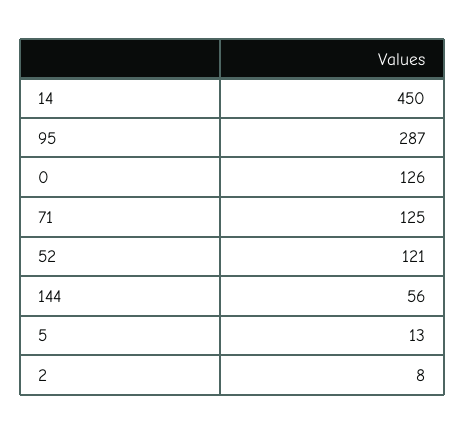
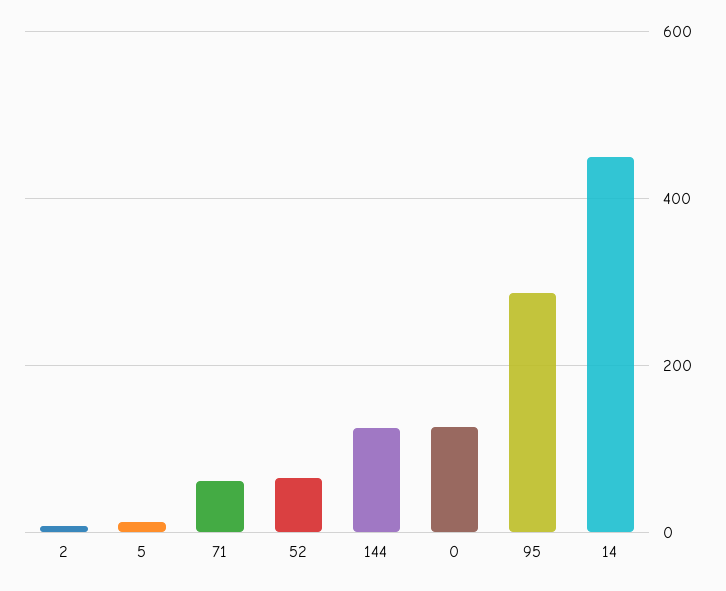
  {
    "14": 450,
    "95": 287,
    "0": 126,
-   "71": 125,
+   "71": 60,
-   "52": 121,
+   "52": 60,
-   "144": 56,
+   "144": 120,
    "5": 13,
    "2": 8
  }

